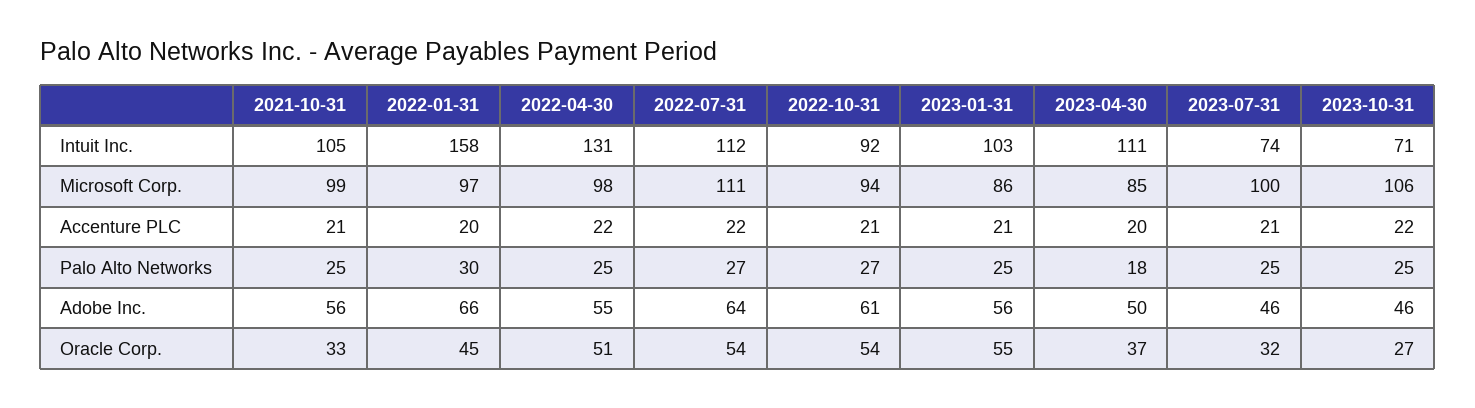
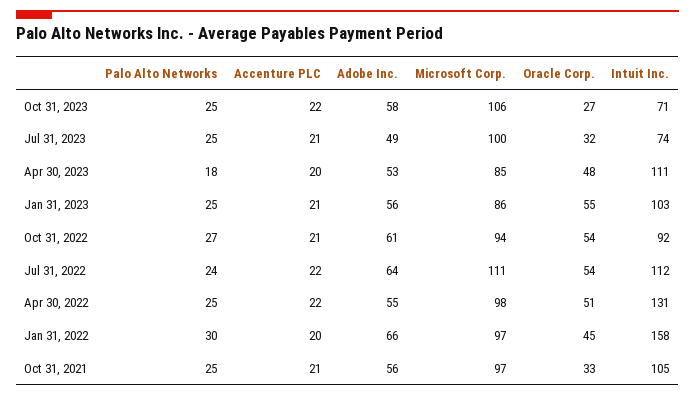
  {
    "2021-10-31": {
      "Intuit Inc.": 105,
-     "Microsoft Corp.": 99,
+     "Microsoft Corp.": 97,
      "Accenture PLC": 21,
      "Palo Alto Networks": 25,
      "Adobe Inc.": 56,
      "Oracle Corp.": 33
    },
    "2022-01-31": {
      "Intuit Inc.": 158,
      "Microsoft Corp.": 97,
      "Accenture PLC": 20,
      "Palo Alto Networks": 30,
      "Adobe Inc.": 66,
      "Oracle Corp.": 45
    },
    "2022-04-30": {
      "Intuit Inc.": 131,
      "Microsoft Corp.": 98,
      "Accenture PLC": 22,
      "Palo Alto Networks": 25,
      "Adobe Inc.": 55,
      "Oracle Corp.": 51
    },
    "2022-07-31": {
      "Intuit Inc.": 112,
      "Microsoft Corp.": 111,
      "Accenture PLC": 22,
-     "Palo Alto Networks": 27,
+     "Palo Alto Networks": 24,
      "Adobe Inc.": 64,
      "Oracle Corp.": 54
    },
    "2022-10-31": {
      "Intuit Inc.": 92,
      "Microsoft Corp.": 94,
      "Accenture PLC": 21,
      "Palo Alto Networks": 27,
      "Adobe Inc.": 61,
      "Oracle Corp.": 54
    },
    "2023-01-31": {
      "Intuit Inc.": 103,
      "Microsoft Corp.": 86,
      "Accenture PLC": 21,
      "Palo Alto Networks": 25,
      "Adobe Inc.": 56,
      "Oracle Corp.": 55
    },
    "2023-04-30": {
      "Intuit Inc.": 111,
      "Microsoft Corp.": 85,
      "Accenture PLC": 20,
      "Palo Alto Networks": 18,
-     "Adobe Inc.": 50,
+     "Adobe Inc.": 53,
-     "Oracle Corp.": 37
+     "Oracle Corp.": 48
    },
    "2023-07-31": {
      "Intuit Inc.": 74,
      "Microsoft Corp.": 100,
      "Accenture PLC": 21,
      "Palo Alto Networks": 25,
-     "Adobe Inc.": 46,
+     "Adobe Inc.": 49,
      "Oracle Corp.": 32
    },
    "2023-10-31": {
      "Intuit Inc.": 71,
      "Microsoft Corp.": 106,
      "Accenture PLC": 22,
      "Palo Alto Networks": 25,
-     "Adobe Inc.": 46,
+     "Adobe Inc.": 58,
      "Oracle Corp.": 27
    }
  }

